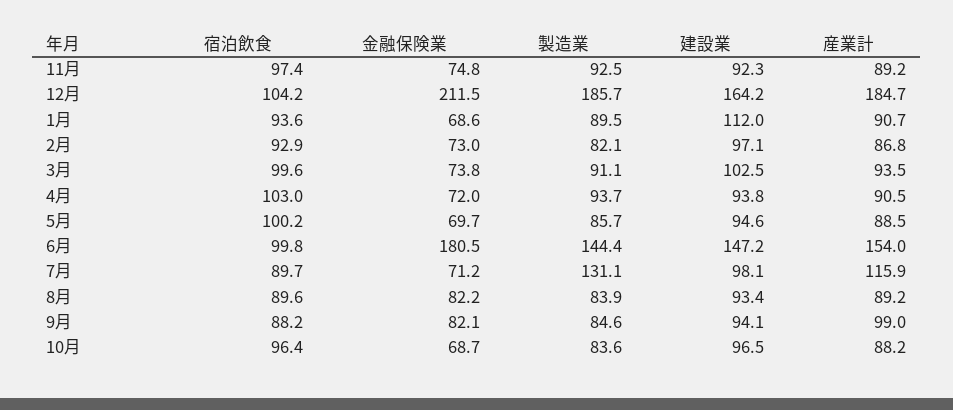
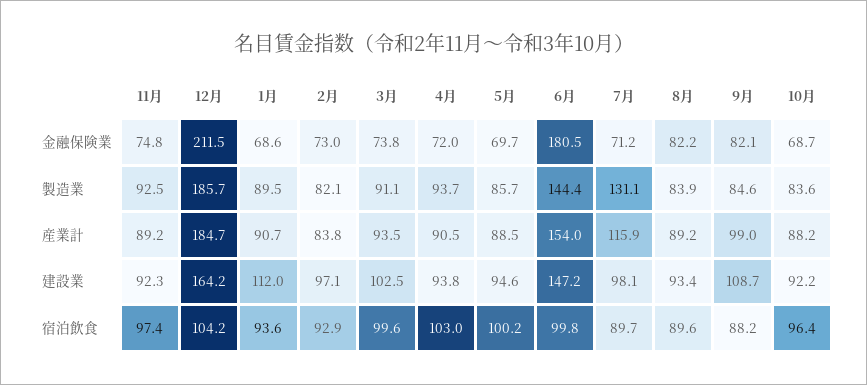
  {
    "宿泊飲食": {
      "11月": 97.4,
      "12月": 104.2,
      "1月": 93.6,
      "2月": 92.9,
      "3月": 99.6,
      "4月": 103,
      "5月": 100.2,
      "6月": 99.8,
      "7月": 89.7,
      "8月": 89.6,
      "9月": 88.2,
      "10月": 96.4
    },
    "金融保険業": {
      "11月": 74.8,
      "12月": 211.5,
      "1月": 68.6,
      "2月": 73,
      "3月": 73.8,
      "4月": 72,
      "5月": 69.7,
      "6月": 180.5,
      "7月": 71.2,
      "8月": 82.2,
      "9月": 82.1,
      "10月": 68.7
    },
    "製造業": {
      "11月": 92.5,
      "12月": 185.7,
      "1月": 89.5,
      "2月": 82.1,
      "3月": 91.1,
      "4月": 93.7,
      "5月": 85.7,
      "6月": 144.4,
      "7月": 131.1,
      "8月": 83.9,
      "9月": 84.6,
      "10月": 83.6
    },
    "建設業": {
      "11月": 92.3,
      "12月": 164.2,
      "1月": 112,
      "2月": 97.1,
      "3月": 102.5,
      "4月": 93.8,
      "5月": 94.6,
      "6月": 147.2,
      "7月": 98.1,
      "8月": 93.4,
-     "9月": 94.1,
+     "9月": 108.7,
-     "10月": 96.5
+     "10月": 92.2
    },
    "産業計": {
      "11月": 89.2,
      "12月": 184.7,
      "1月": 90.7,
-     "2月": 86.8,
+     "2月": 83.8,
      "3月": 93.5,
      "4月": 90.5,
      "5月": 88.5,
      "6月": 154,
      "7月": 115.9,
      "8月": 89.2,
      "9月": 99,
      "10月": 88.2
    }
  }

